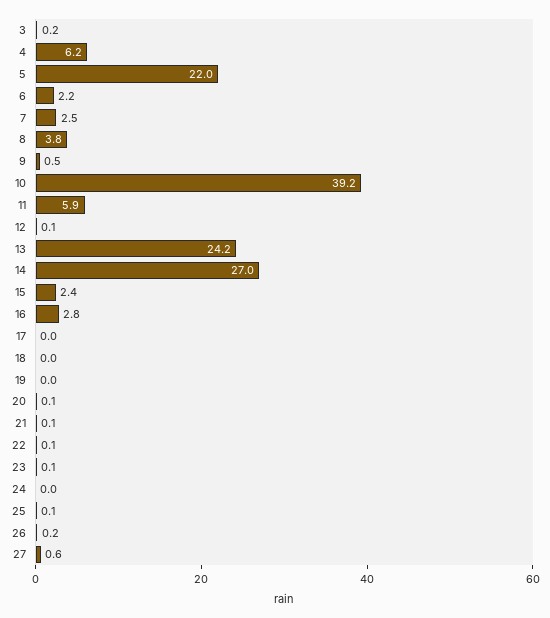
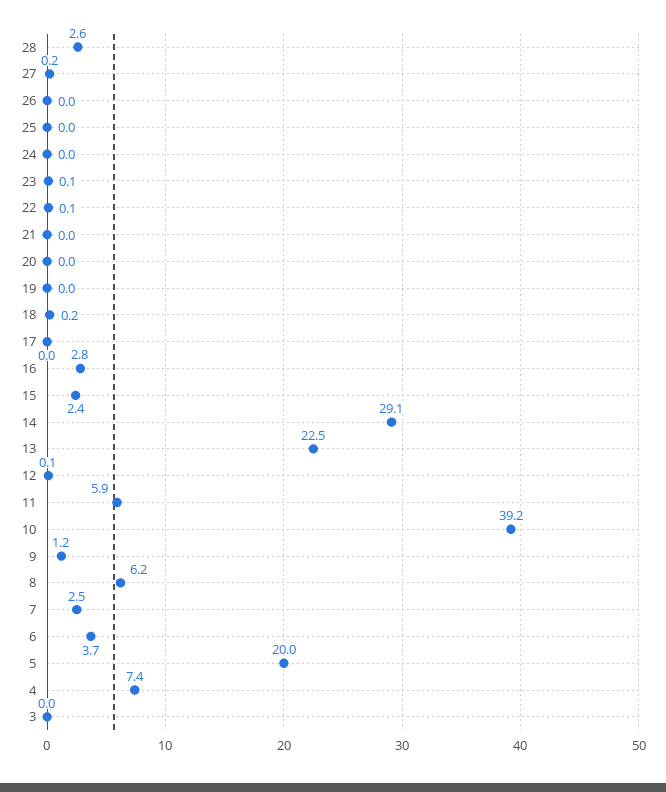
  {
-   "3": 0.2,
+   "3": 0,
-   "4": 6.2,
+   "4": 7.4,
-   "5": 22,
+   "5": 20,
-   "6": 2.2,
+   "6": 3.7,
    "7": 2.5,
-   "8": 3.8,
+   "8": 6.2,
-   "9": 0.5,
+   "9": 1.2,
    "10": 39.2,
    "11": 5.9,
    "12": 0.1,
-   "13": 24.2,
+   "13": 22.5,
-   "14": 27,
+   "14": 29.1,
    "15": 2.4,
    "16": 2.8,
    "17": 0,
-   "18": 0,
+   "18": 0.2,
    "19": 0,
-   "20": 0.1,
+   "20": 0,
-   "21": 0.1,
+   "21": 0,
    "22": 0.1,
    "23": 0.1,
    "24": 0,
-   "25": 0.1,
+   "25": 0,
-   "26": 0.2,
+   "26": 0,
-   "27": 0.6
+   "27": 0.2,
+   "28": 2.6
  }

